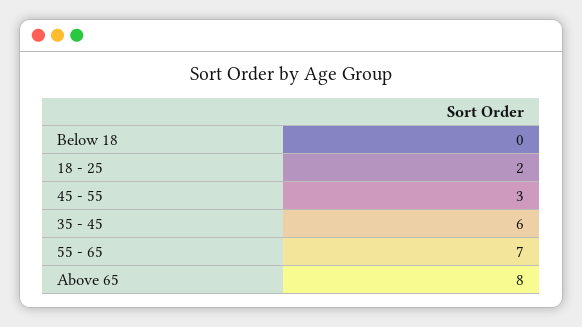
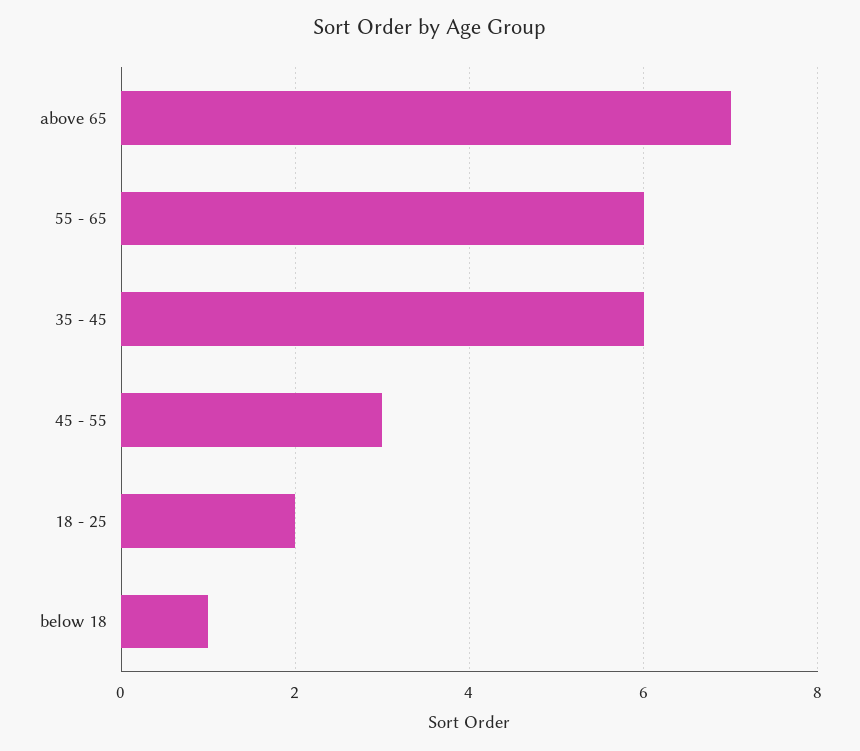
  {
-   "Below 18": 0,
+   "Below 18": 1,
    "18 - 25": 2,
    "45 - 55": 3,
    "35 - 45": 6,
-   "55 - 65": 7,
+   "55 - 65": 6,
-   "Above 65": 8
+   "Above 65": 7
  }

